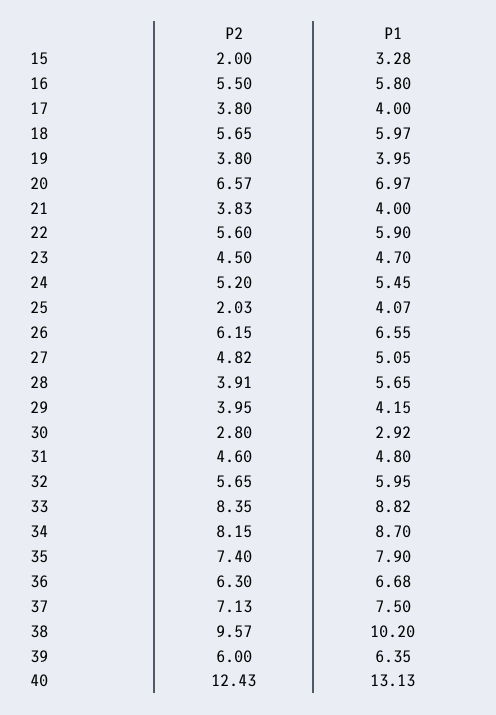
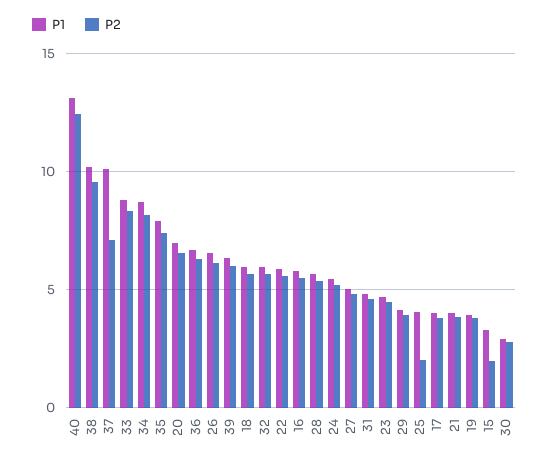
  {
    "P2": {
      "15": 2,
      "16": 5.5,
      "17": 3.8,
      "18": 5.65,
      "19": 3.8,
      "20": 6.57,
      "21": 3.83,
      "22": 5.6,
      "23": 4.5,
      "24": 5.2,
      "25": 2.03,
      "26": 6.15,
      "27": 4.82,
-     "28": 3.91,
+     "28": 5.5,
      "29": 3.95,
      "30": 2.8,
      "31": 4.6,
      "32": 5.65,
      "33": 8.35,
      "34": 8.15,
      "35": 7.4,
      "36": 6.3,
      "37": 7.13,
      "38": 9.57,
      "39": 6,
      "40": 12.43
    },
    "P1": {
      "15": 3.28,
      "16": 5.8,
      "17": 4,
      "18": 5.97,
      "19": 3.95,
      "20": 6.97,
      "21": 4,
      "22": 5.9,
      "23": 4.7,
      "24": 5.45,
      "25": 4.07,
      "26": 6.55,
      "27": 5.05,
      "28": 5.65,
      "29": 4.15,
      "30": 2.92,
      "31": 4.8,
      "32": 5.95,
      "33": 8.82,
      "34": 8.7,
      "35": 7.9,
      "36": 6.68,
-     "37": 7.5,
+     "37": 10,
      "38": 10.2,
      "39": 6.35,
      "40": 13.13
    }
  }

